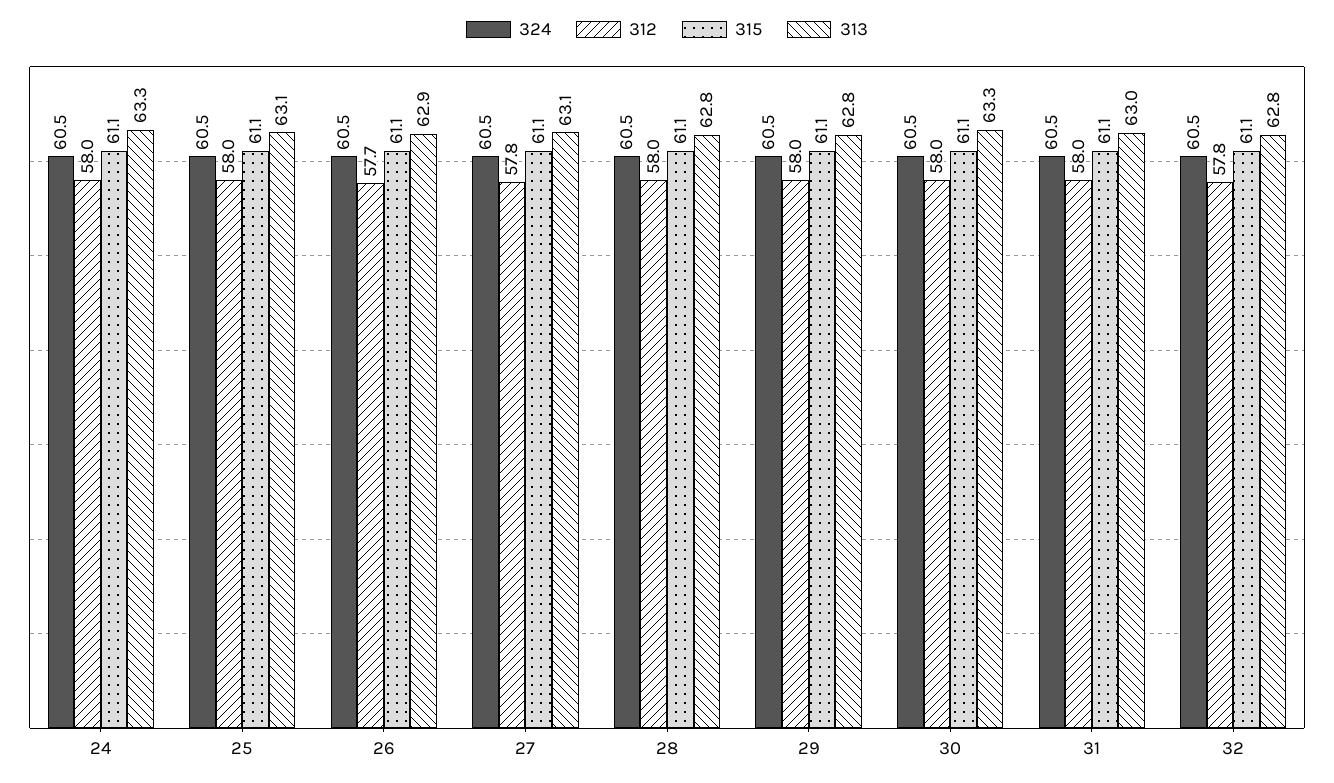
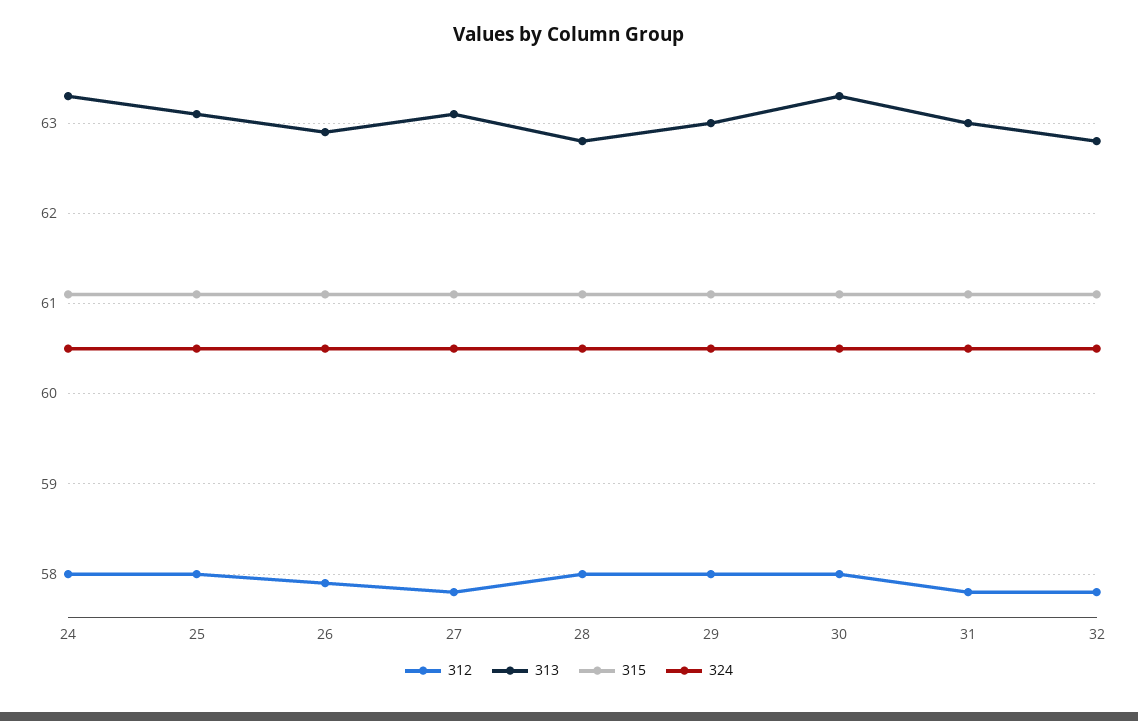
  {
    "324": {
      "24": 60.5,
      "25": 60.5,
      "26": 60.5,
      "27": 60.5,
      "28": 60.5,
      "29": 60.5,
      "30": 60.5,
      "31": 60.5,
      "32": 60.5
    },
    "312": {
      "24": 58,
      "25": 58,
-     "26": 57.7,
+     "26": 57.9,
      "27": 57.8,
      "28": 58,
      "29": 58,
      "30": 58,
-     "31": 58,
+     "31": 57.8,
      "32": 57.8
    },
    "315": {
      "24": 61.1,
      "25": 61.1,
      "26": 61.1,
      "27": 61.1,
      "28": 61.1,
      "29": 61.1,
      "30": 61.1,
      "31": 61.1,
      "32": 61.1
    },
    "313": {
      "24": 63.3,
      "25": 63.1,
      "26": 62.9,
      "27": 63.1,
      "28": 62.8,
-     "29": 62.8,
+     "29": 63,
      "30": 63.3,
      "31": 63,
      "32": 62.8
    }
  }

